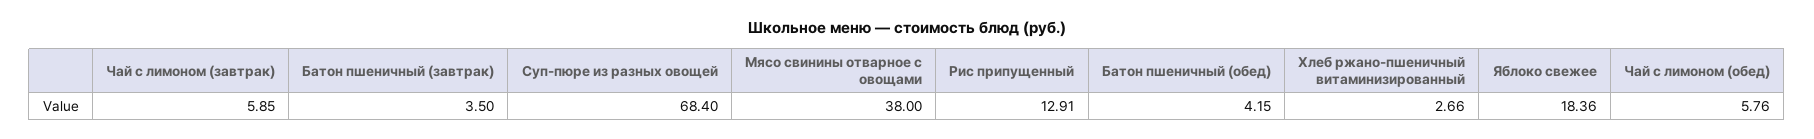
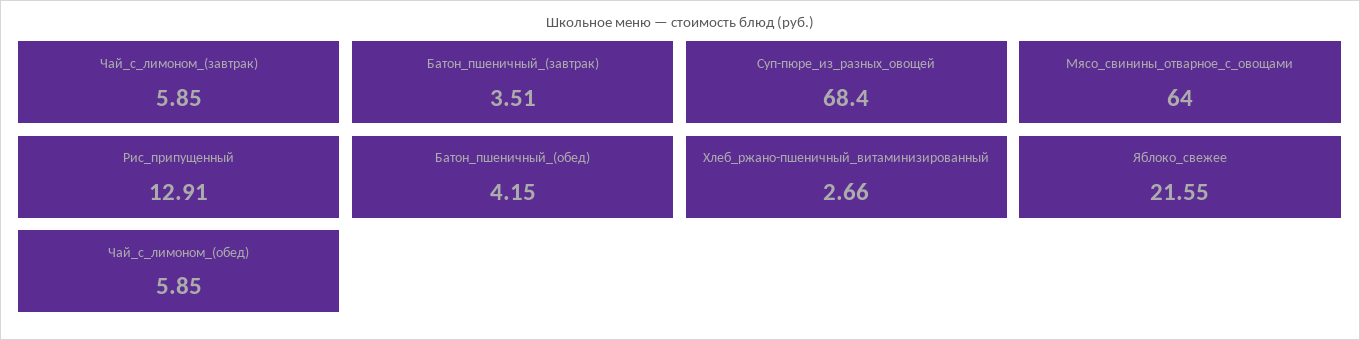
  {
    "Чай с лимоном (завтрак)": 5.85,
-   "Батон пшеничный (завтрак)": 3.5,
+   "Батон пшеничный (завтрак)": 3.51,
    "Суп-пюре из разных овощей": 68.4,
-   "Мясо свинины отварное с овощами": 38,
+   "Мясо свинины отварное с овощами": 64,
    "Рис припущенный": 12.91,
    "Батон пшеничный (обед)": 4.15,
    "Хлеб ржано-пшеничный витаминизированный": 2.66,
-   "Яблоко свежее": 18.36,
+   "Яблоко свежее": 21.55,
-   "Чай с лимоном (обед)": 5.76
+   "Чай с лимоном (обед)": 5.85
  }

